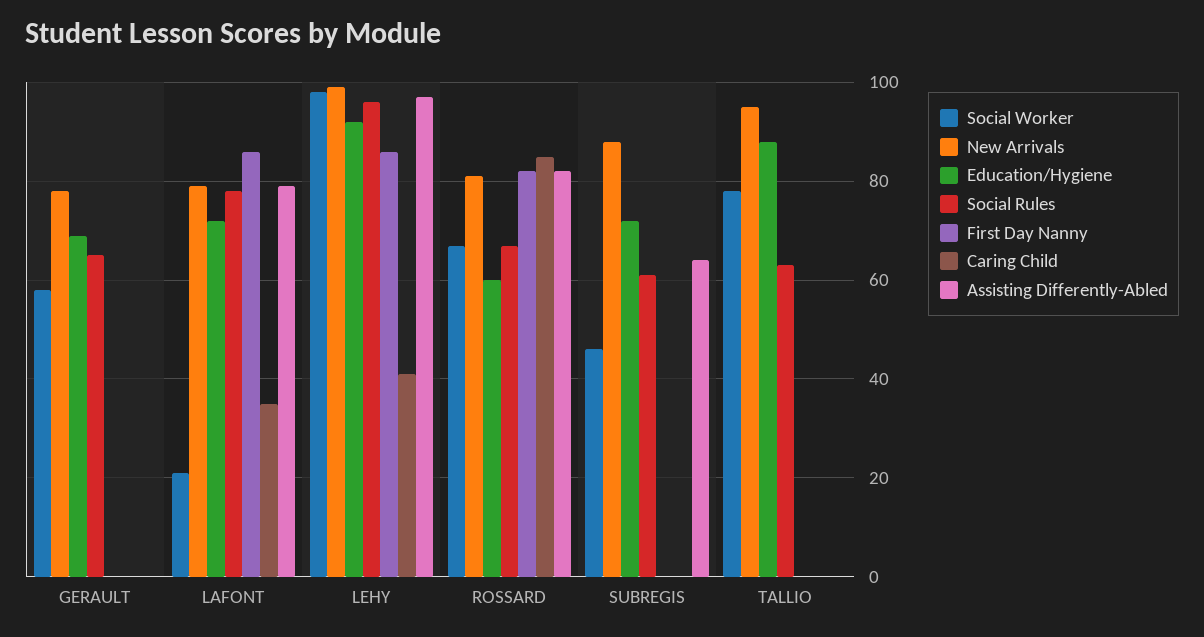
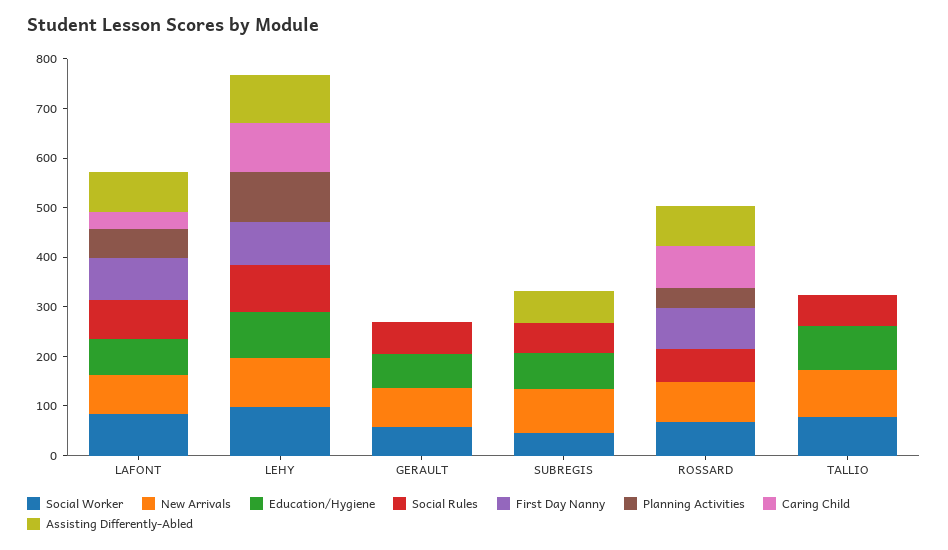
  {
    "Social Worker": {
      "GERAULT": 60,
-     "LAFONT": 20,
+     "LAFONT": 80,
      "LEHY": 100,
      "ROSSARD": 65,
      "SUBREGIS": 45,
      "TALLIO": 80
    },
    "New Arrivals": {
      "GERAULT": 80,
      "LAFONT": 80,
      "LEHY": 100,
      "ROSSARD": 80,
      "SUBREGIS": 90,
      "TALLIO": 95
    },
    "Education/Hygiene": {
      "GERAULT": 70,
      "LAFONT": 70,
      "LEHY": 90,
-     "ROSSARD": 60,
+     "ROSSARD": 0,
      "SUBREGIS": 70,
      "TALLIO": 90
    },
    "Social Rules": {
      "GERAULT": 65,
      "LAFONT": 80,
      "LEHY": 95,
      "ROSSARD": 65,
      "SUBREGIS": 60,
      "TALLIO": 65
    },
    "First Day Nanny": {
      "GERAULT": 0,
      "LAFONT": 85,
      "LEHY": 85,
      "ROSSARD": 80,
      "SUBREGIS": 0,
      "TALLIO": 0
    },
    "Caring Child": {
      "GERAULT": 0,
      "LAFONT": 35,
-     "LEHY": 40,
+     "LEHY": 100,
      "ROSSARD": 85,
      "SUBREGIS": 0,
      "TALLIO": 0
    },
    "Assisting Differently-Abled": {
      "GERAULT": 0,
      "LAFONT": 80,
      "LEHY": 95,
      "ROSSARD": 80,
      "SUBREGIS": 65,
      "TALLIO": 0
-   }
+   },
+   "Planning Activities": {
+     "LAFONT": 60,
+     "LEHY": 100,
+     "GERAULT": 0,
+     "SUBREGIS": 0,
+     "ROSSARD": 40,
+     "TALLIO": 0
+   }
  }

